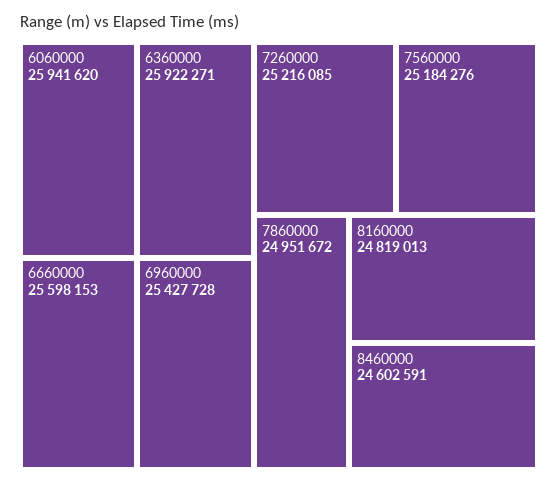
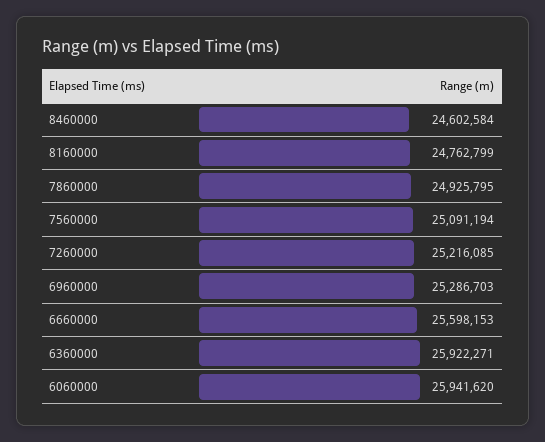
  {
    "6060000": 25941620,
    "6360000": 25922271,
    "6660000": 25598153,
-   "6960000": 25427728,
+   "6960000": 25286703,
    "7260000": 25216085,
-   "7560000": 25184276,
+   "7560000": 25091194,
-   "7860000": 24951672,
+   "7860000": 24925795,
-   "8160000": 24819013,
+   "8160000": 24762799,
-   "8460000": 24602591
+   "8460000": 24602584
  }

